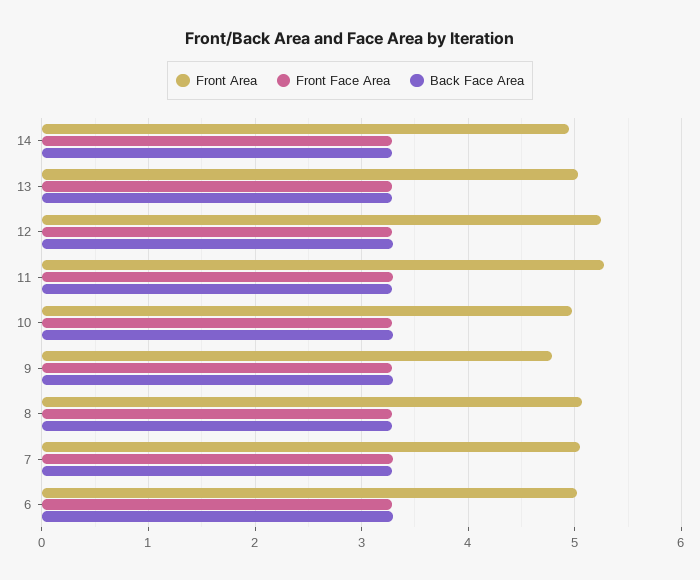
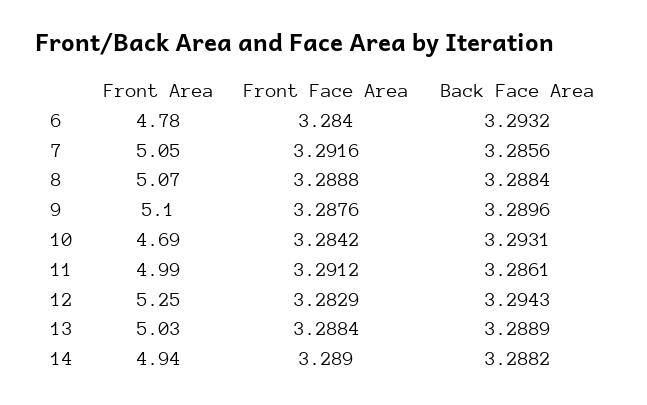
  {
    "Front Area": {
      "14": 4.94,
      "13": 5.03,
      "12": 5.25,
-     "11": 5.3,
+     "11": 4.99,
-     "10": 5,
+     "10": 4.69,
-     "9": 4.8,
+     "9": 5.1,
      "8": 5.07,
      "7": 5.05,
-     "6": 5
+     "6": 4.78
    },
    "Front Face Area": {
      "14": 3.289,
      "13": 3.2884,
      "12": 3.2829,
      "11": 3.2912,
      "10": 3.2842,
      "9": 3.2876,
      "8": 3.2888,
      "7": 3.2916,
      "6": 3.284
    },
    "Back Face Area": {
      "14": 3.2882,
      "13": 3.2889,
      "12": 3.2943,
      "11": 3.2861,
      "10": 3.2931,
      "9": 3.2896,
      "8": 3.2884,
      "7": 3.2856,
      "6": 3.2932
    }
  }

